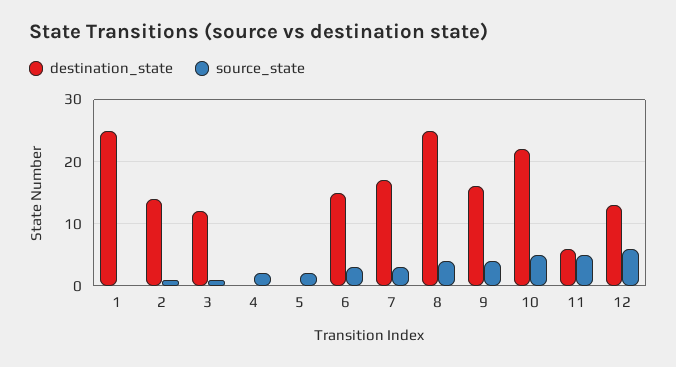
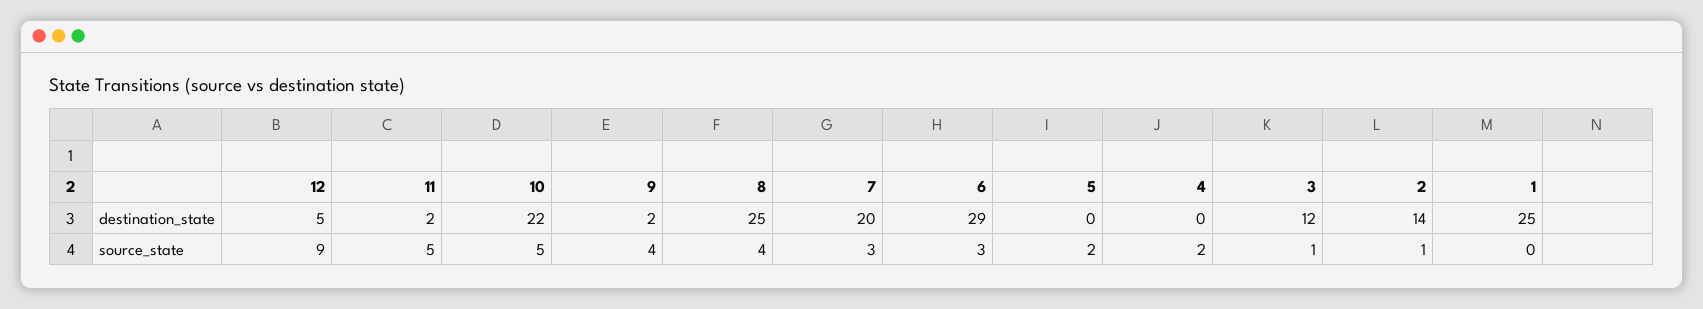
  {
    "destination_state": {
      "1": 25,
      "2": 14,
      "3": 12,
      "4": 0,
      "5": 0,
-     "6": 15,
+     "6": 29,
-     "7": 17,
+     "7": 20,
      "8": 25,
-     "9": 16,
+     "9": 2,
      "10": 22,
-     "11": 6,
+     "11": 2,
-     "12": 13
+     "12": 5
    },
    "source_state": {
      "1": 0,
      "2": 1,
      "3": 1,
      "4": 2,
      "5": 2,
      "6": 3,
      "7": 3,
      "8": 4,
      "9": 4,
      "10": 5,
      "11": 5,
-     "12": 6
+     "12": 9
    }
  }

